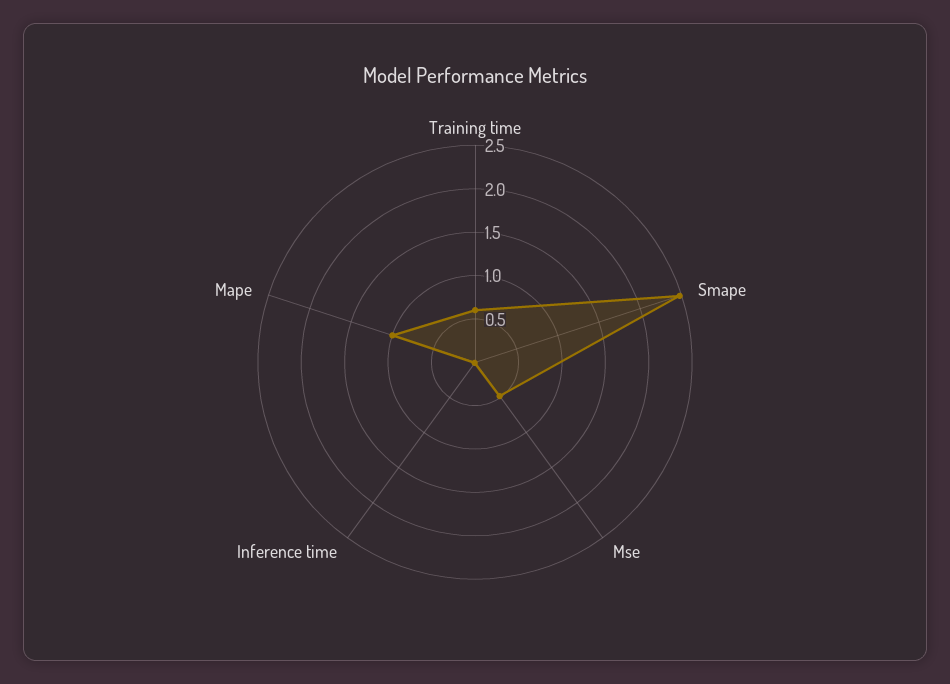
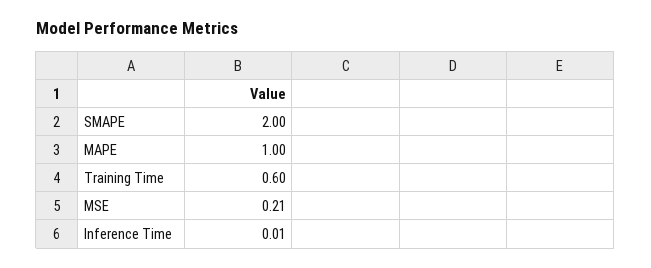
  {
    "Training time": 0.6,
-   "Smape": 2.5,
+   "Smape": 2,
-   "Mse": 0.5,
+   "Mse": 0.21,
    "Inference time": 0.01,
    "Mape": 1
  }

